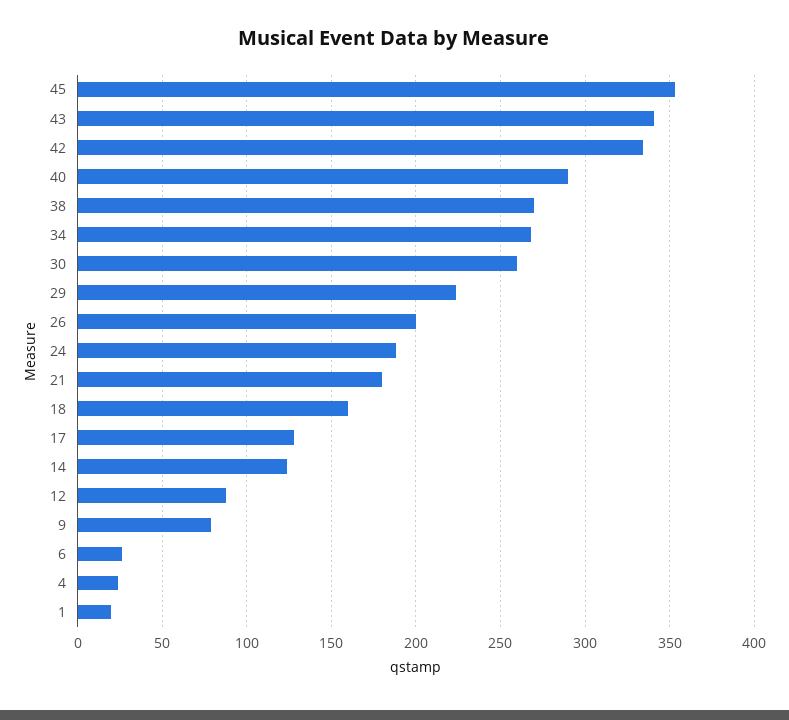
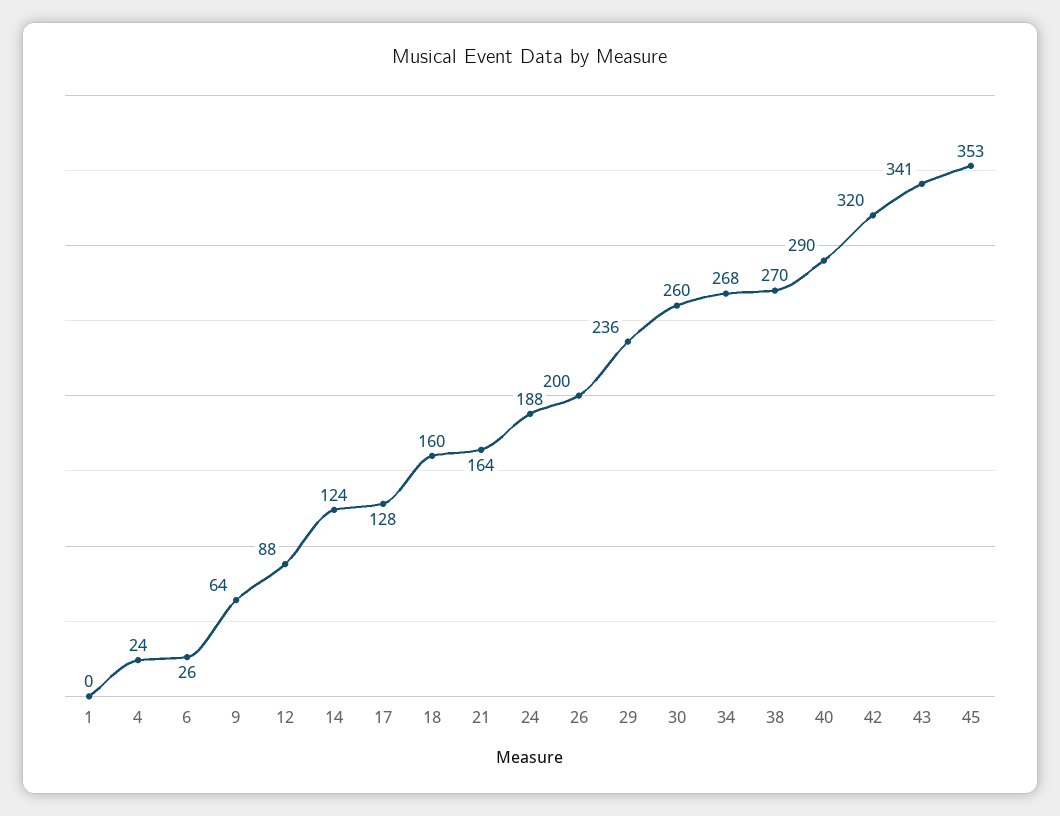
  {
    "45": 353,
    "43": 341,
-   "42": 335,
+   "42": 320,
    "40": 290,
    "38": 270,
    "34": 268,
    "30": 260,
-   "29": 225,
+   "29": 236,
    "26": 200,
    "24": 188,
-   "21": 180,
+   "21": 164,
    "18": 160,
    "17": 128,
    "14": 124,
    "12": 88,
-   "9": 80,
+   "9": 64,
    "6": 26,
    "4": 24,
-   "1": 20
+   "1": 0
  }

